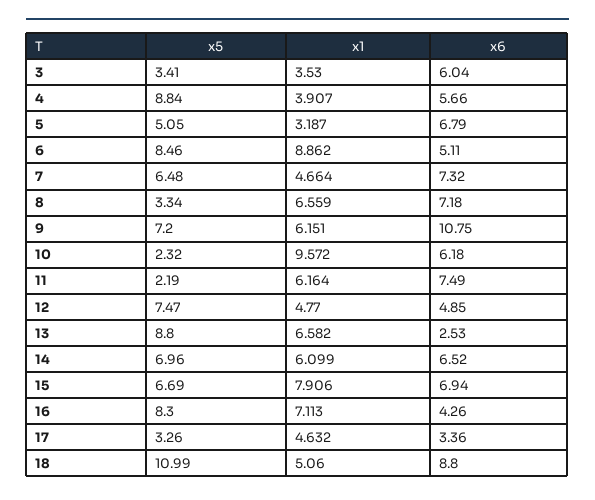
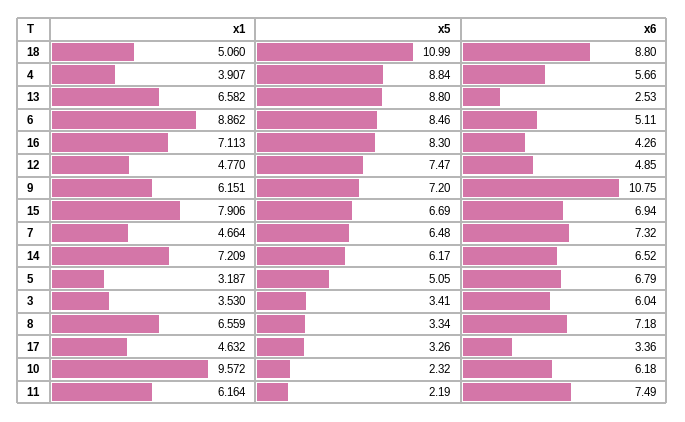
  {
    "x5": {
      "3": 3.41,
      "4": 8.84,
      "5": 5.05,
      "6": 8.46,
      "7": 6.48,
      "8": 3.34,
      "9": 7.2,
      "10": 2.32,
      "11": 2.19,
      "12": 7.47,
      "13": 8.8,
-     "14": 6.96,
+     "14": 6.17,
      "15": 6.69,
      "16": 8.3,
      "17": 3.26,
      "18": 10.99
    },
    "x1": {
      "3": 3.53,
      "4": 3.907,
      "5": 3.187,
      "6": 8.862,
      "7": 4.664,
      "8": 6.559,
      "9": 6.151,
      "10": 9.572,
      "11": 6.164,
      "12": 4.77,
      "13": 6.582,
-     "14": 6.099,
+     "14": 7.209,
      "15": 7.906,
      "16": 7.113,
      "17": 4.632,
      "18": 5.06
    },
    "x6": {
      "3": 6.04,
      "4": 5.66,
      "5": 6.79,
      "6": 5.11,
      "7": 7.32,
      "8": 7.18,
      "9": 10.75,
      "10": 6.18,
      "11": 7.49,
      "12": 4.85,
      "13": 2.53,
      "14": 6.52,
      "15": 6.94,
      "16": 4.26,
      "17": 3.36,
      "18": 8.8
    }
  }

